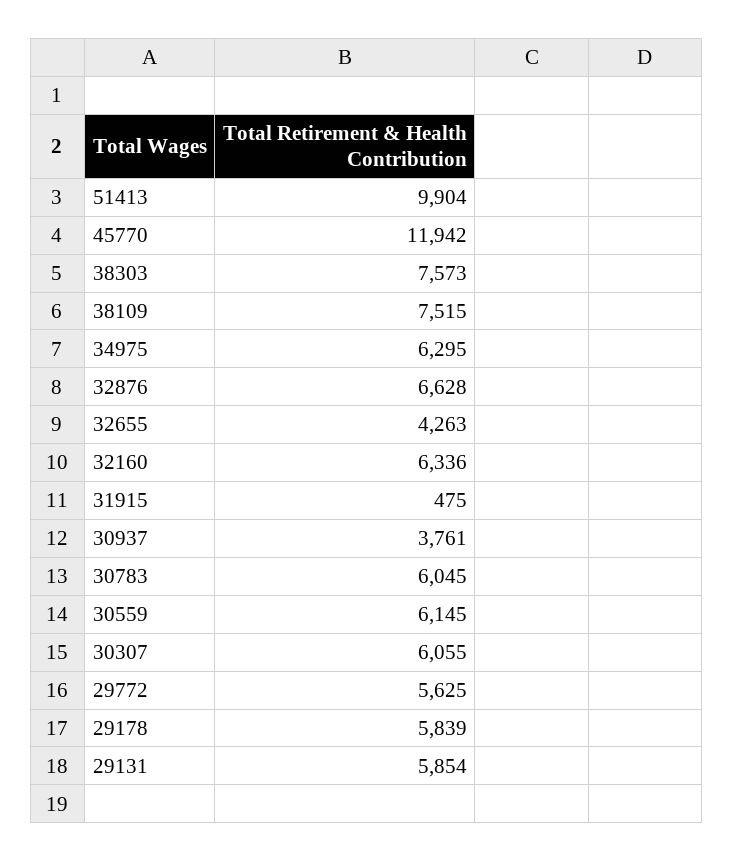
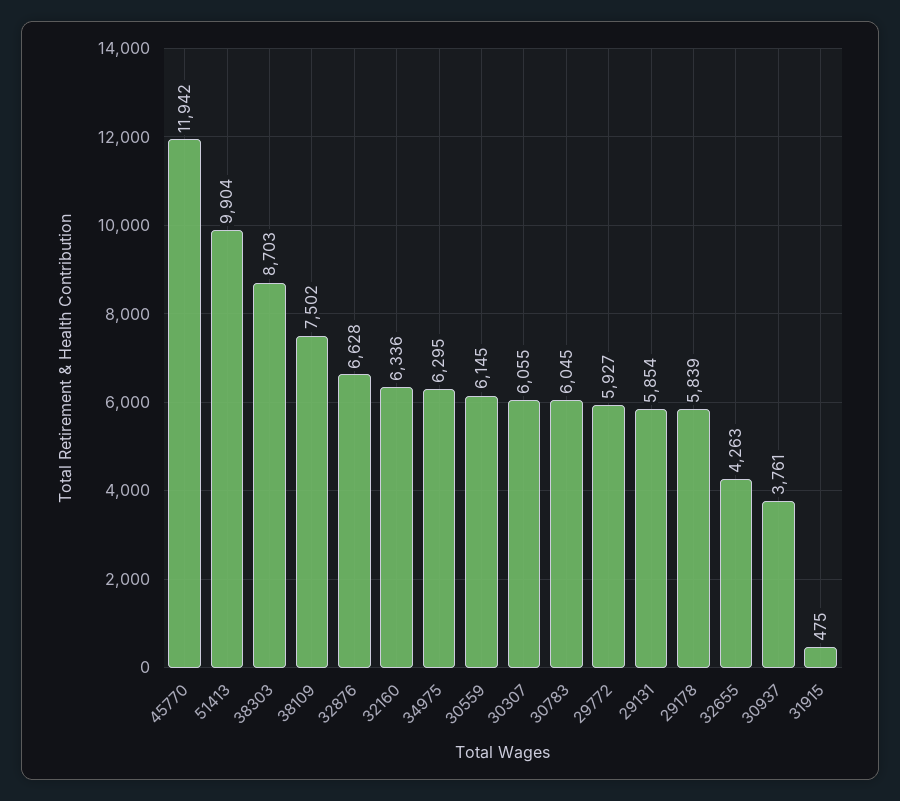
  {
    "51413": 9904,
    "45770": 11942,
-   "38303": 7573,
+   "38303": 8703,
-   "38109": 7515,
+   "38109": 7502,
    "34975": 6295,
    "32876": 6628,
    "32655": 4263,
    "32160": 6336,
    "31915": 475,
    "30937": 3761,
    "30783": 6045,
    "30559": 6145,
    "30307": 6055,
-   "29772": 5625,
+   "29772": 5927,
    "29178": 5839,
    "29131": 5854
  }

